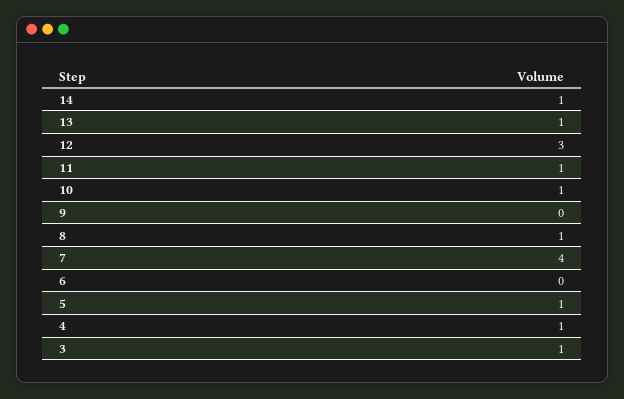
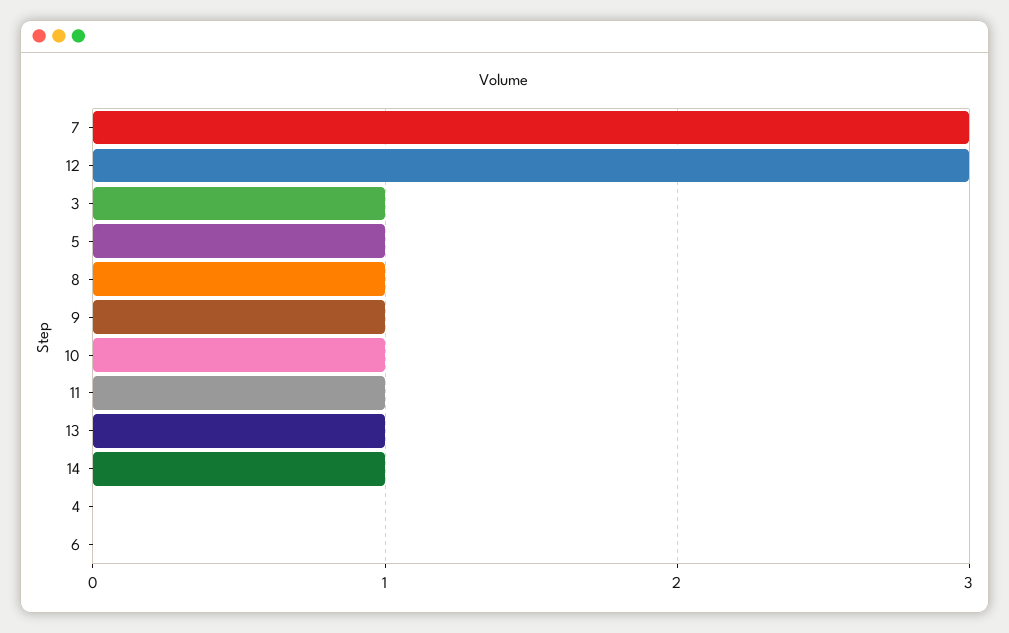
  {
    "14": 1,
    "13": 1,
    "12": 3,
    "11": 1,
    "10": 1,
-   "9": 0,
+   "9": 1,
    "8": 1,
-   "7": 4,
+   "7": 3,
    "6": 0,
    "5": 1,
-   "4": 1,
+   "4": 0,
    "3": 1
  }

